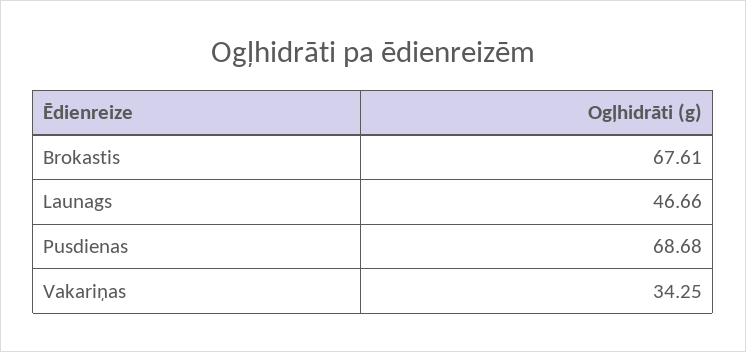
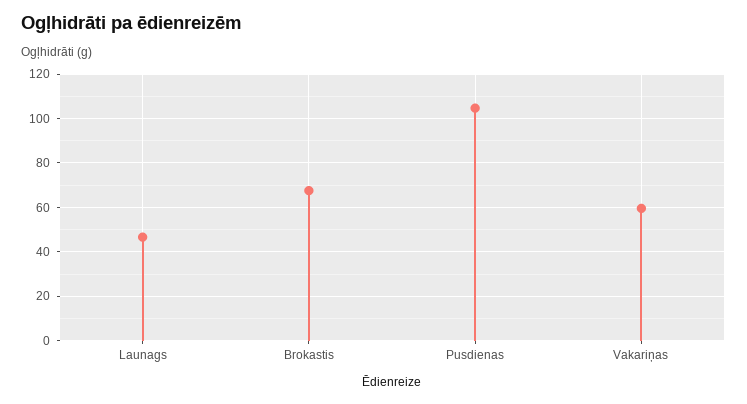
  {
    "Brokastis": 67.61,
    "Launags": 46.66,
-   "Pusdienas": 68.68,
+   "Pusdienas": 105,
-   "Vakariņas": 34.25
+   "Vakariņas": 60
  }

